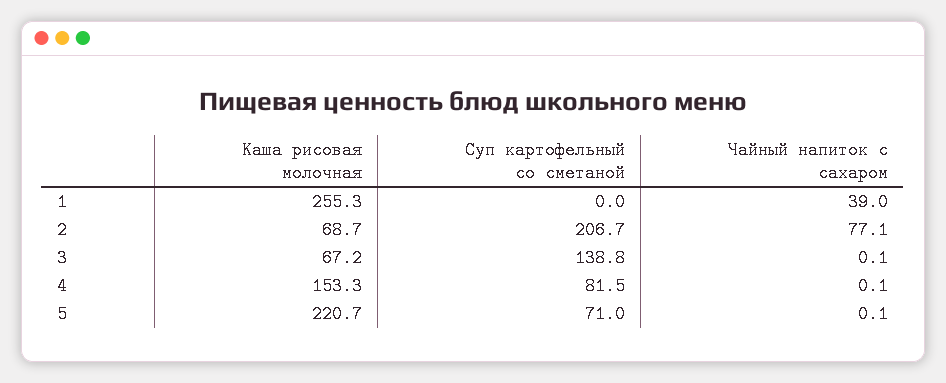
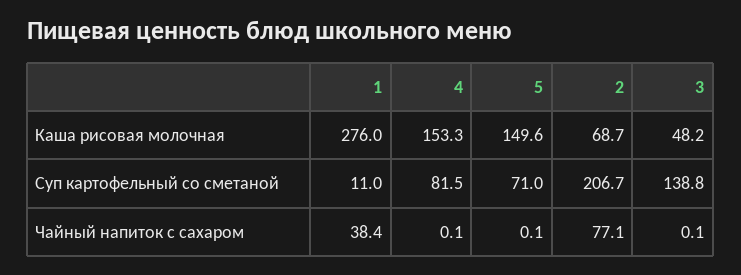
  {
    "Каша рисовая молочная": {
-     "1": 255.3,
+     "1": 276,
      "2": 68.7,
-     "3": 67.2,
+     "3": 48.2,
      "4": 153.3,
-     "5": 220.7
+     "5": 149.6
    },
    "Суп картофельный со сметаной": {
-     "1": 0,
+     "1": 11,
      "2": 206.7,
      "3": 138.8,
      "4": 81.5,
      "5": 71
    },
    "Чайный напиток с сахаром": {
-     "1": 39,
+     "1": 38.4,
      "2": 77.1,
      "3": 0.1,
      "4": 0.1,
      "5": 0.1
    }
  }

